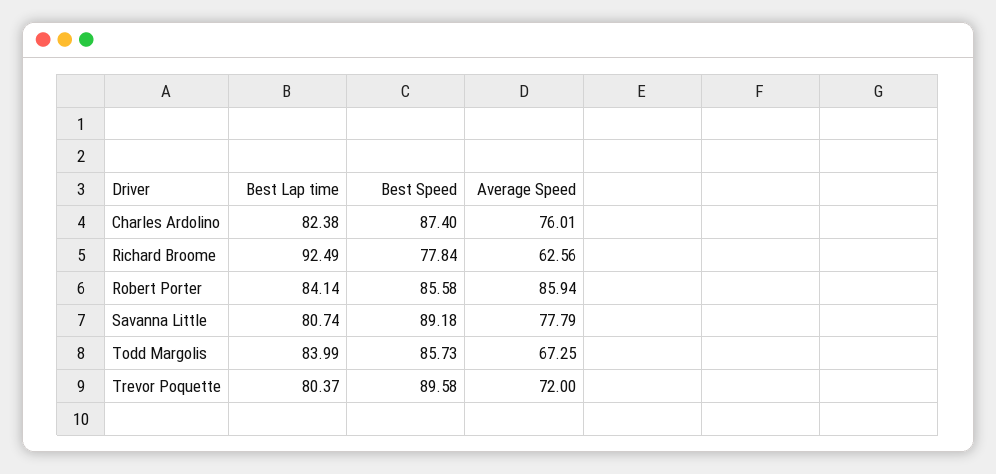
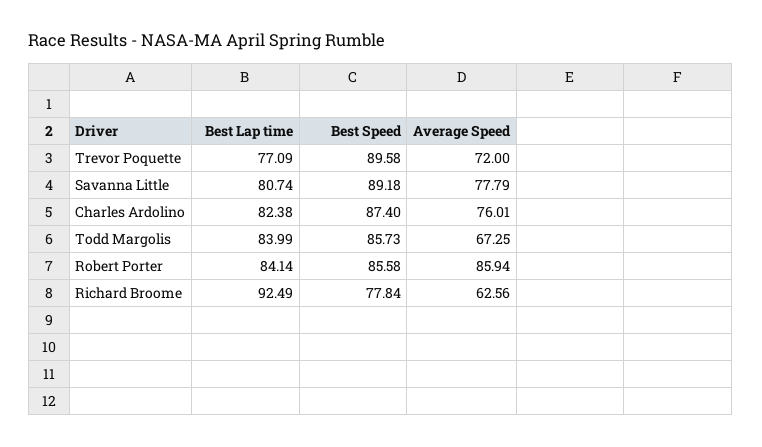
  {
    "Best Lap time": {
      "Charles Ardolino": 82.38,
      "Richard Broome": 92.49,
      "Robert Porter": 84.14,
      "Savanna Little": 80.74,
      "Todd Margolis": 83.99,
-     "Trevor Poquette": 80.37
+     "Trevor Poquette": 77.09
    },
    "Best Speed": {
      "Charles Ardolino": 87.4,
      "Richard Broome": 77.84,
      "Robert Porter": 85.58,
      "Savanna Little": 89.18,
      "Todd Margolis": 85.73,
      "Trevor Poquette": 89.58
    },
    "Average Speed": {
      "Charles Ardolino": 76.01,
      "Richard Broome": 62.56,
      "Robert Porter": 85.94,
      "Savanna Little": 77.79,
      "Todd Margolis": 67.25,
      "Trevor Poquette": 72
    }
  }

